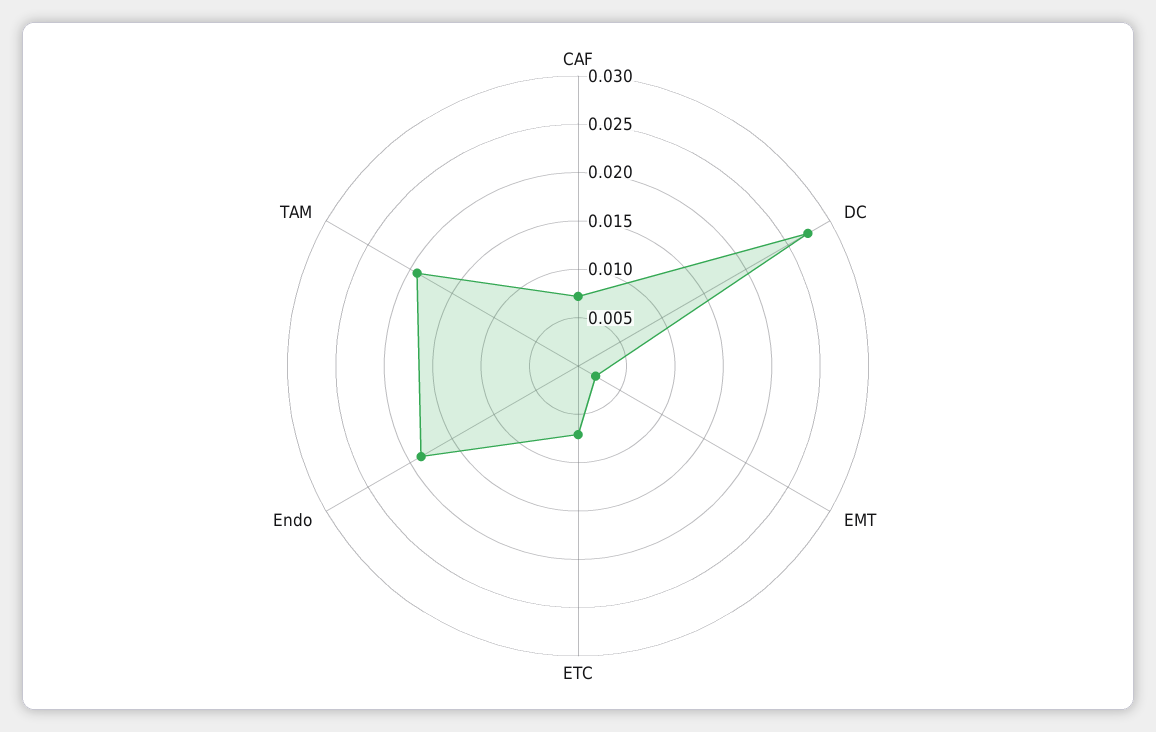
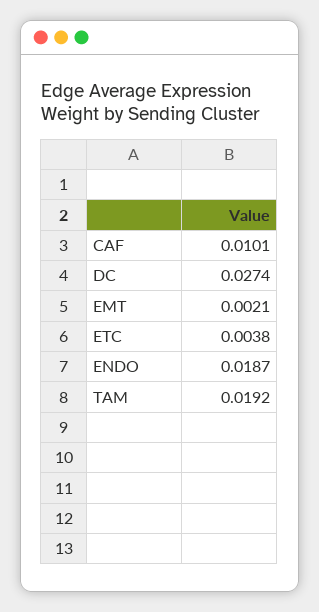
  {
-   "CAF": 0.007,
+   "CAF": 0.0101,
    "DC": 0.0274,
    "EMT": 0.0021,
-   "ETC": 0.007,
+   "ETC": 0.0038,
    "Endo": 0.0187,
    "TAM": 0.0192
  }

